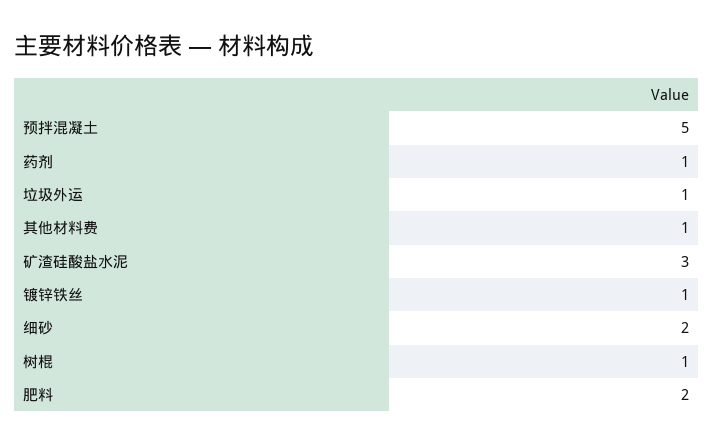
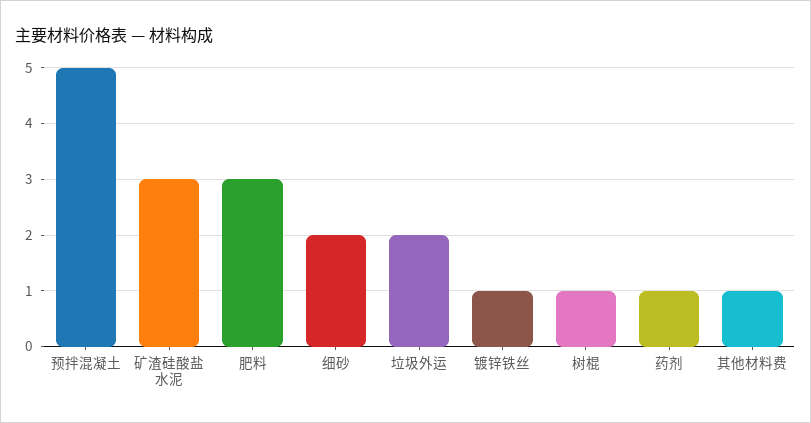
  {
    "预拌混凝土": 5,
    "药剂": 1,
-   "垃圾外运": 1,
+   "垃圾外运": 2,
    "其他材料费": 1,
    "矿渣硅酸盐水泥": 3,
    "镀锌铁丝": 1,
    "细砂": 2,
    "树棍": 1,
-   "肥料": 2
+   "肥料": 3
  }

